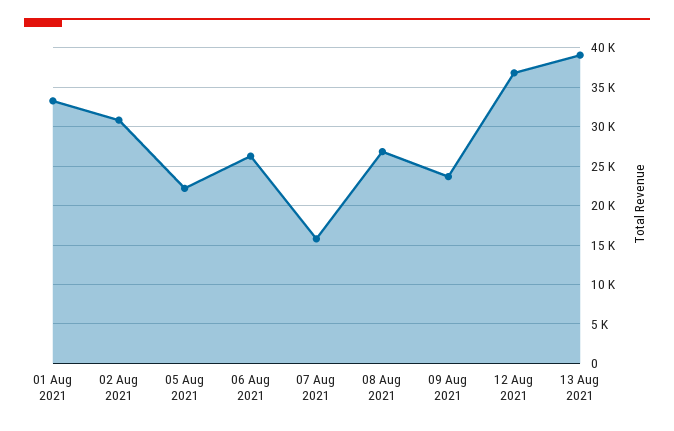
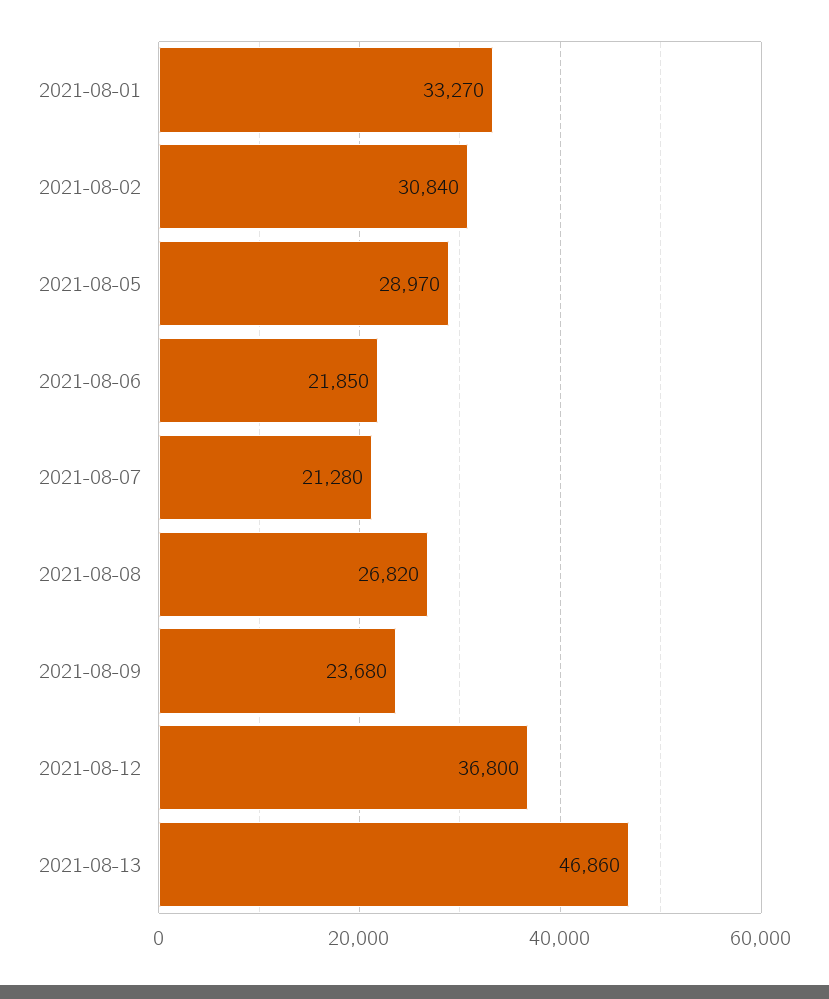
  {
    "01 Aug 2021": 33270,
    "02 Aug 2021": 30840,
-   "05 Aug 2021": 22000,
+   "05 Aug 2021": 28970,
-   "06 Aug 2021": 26000,
+   "06 Aug 2021": 21850,
-   "07 Aug 2021": 16000,
+   "07 Aug 2021": 21280,
    "08 Aug 2021": 26820,
    "09 Aug 2021": 23680,
    "12 Aug 2021": 36800,
-   "13 Aug 2021": 39000
+   "13 Aug 2021": 46860
  }

